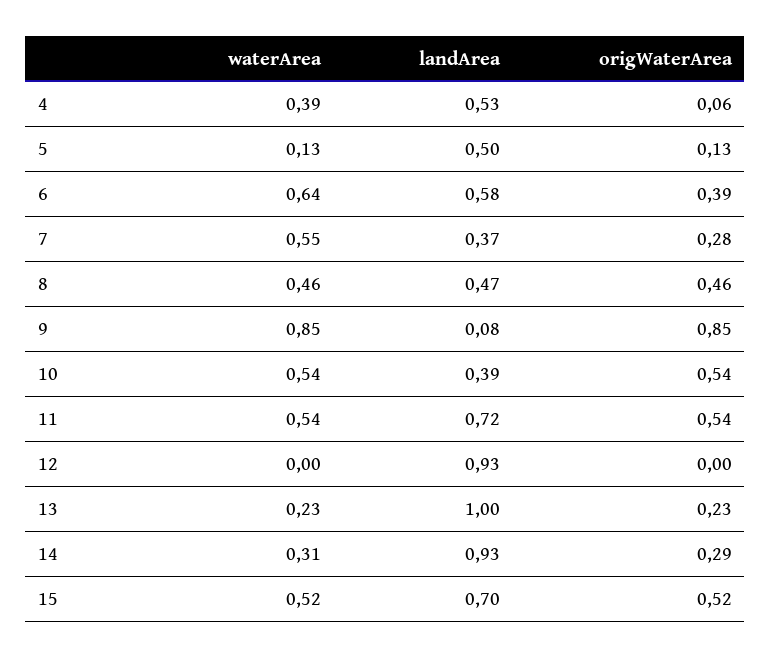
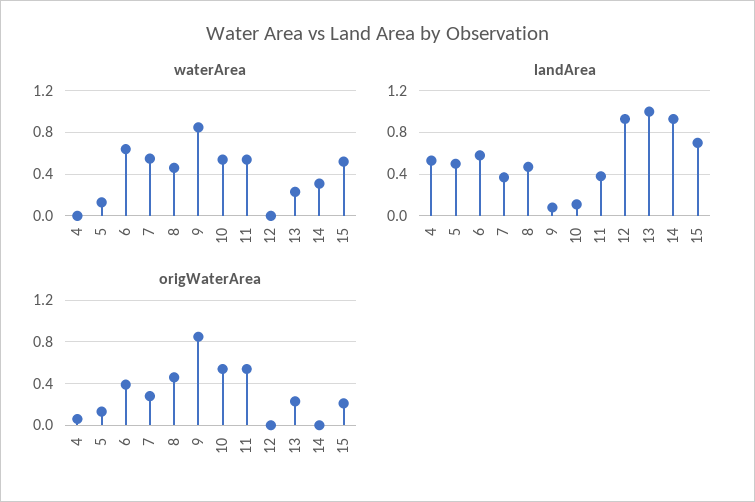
  {
    "waterArea": {
-     "4": 0.39,
+     "4": 0,
      "5": 0.13,
      "6": 0.64,
      "7": 0.55,
      "8": 0.46,
      "9": 0.85,
      "10": 0.54,
      "11": 0.54,
      "12": 0,
      "13": 0.23,
      "14": 0.31,
      "15": 0.52
    },
    "landArea": {
      "4": 0.53,
      "5": 0.5,
      "6": 0.58,
      "7": 0.37,
      "8": 0.47,
      "9": 0.08,
-     "10": 0.39,
+     "10": 0.1,
-     "11": 0.72,
+     "11": 0.4,
      "12": 0.93,
      "13": 1,
      "14": 0.93,
      "15": 0.7
    },
    "origWaterArea": {
      "4": 0.06,
      "5": 0.13,
      "6": 0.39,
      "7": 0.28,
      "8": 0.46,
      "9": 0.85,
      "10": 0.54,
      "11": 0.54,
      "12": 0,
      "13": 0.23,
-     "14": 0.29,
+     "14": 0,
-     "15": 0.52
+     "15": 0.2
    }
  }

